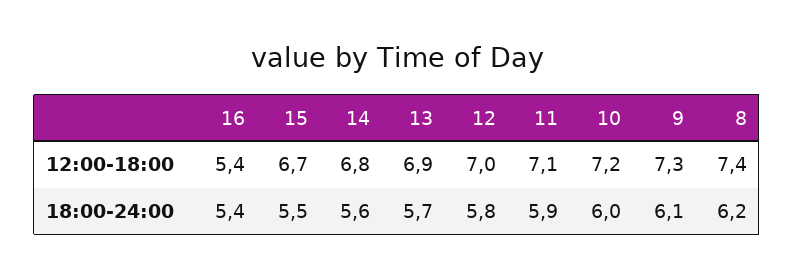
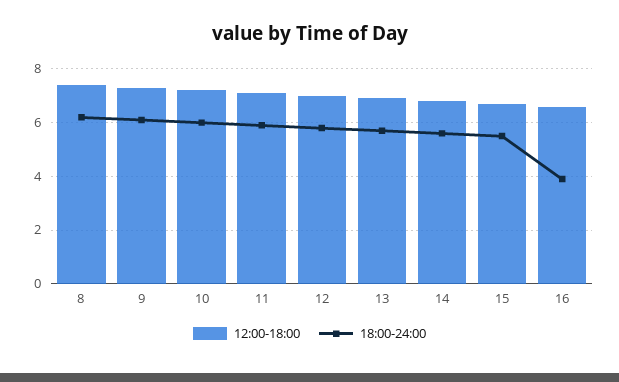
  {
    "12:00-18:00": {
-     "16": 5.4,
+     "16": 6.5,
      "15": 6.7,
      "14": 6.8,
      "13": 6.9,
      "12": 7,
      "11": 7.1,
      "10": 7.2,
      "9": 7.3,
      "8": 7.4
    },
    "18:00-24:00": {
-     "16": 5.4,
+     "16": 4,
      "15": 5.5,
      "14": 5.6,
      "13": 5.7,
      "12": 5.8,
      "11": 5.9,
      "10": 6,
      "9": 6.1,
      "8": 6.2
    }
  }

